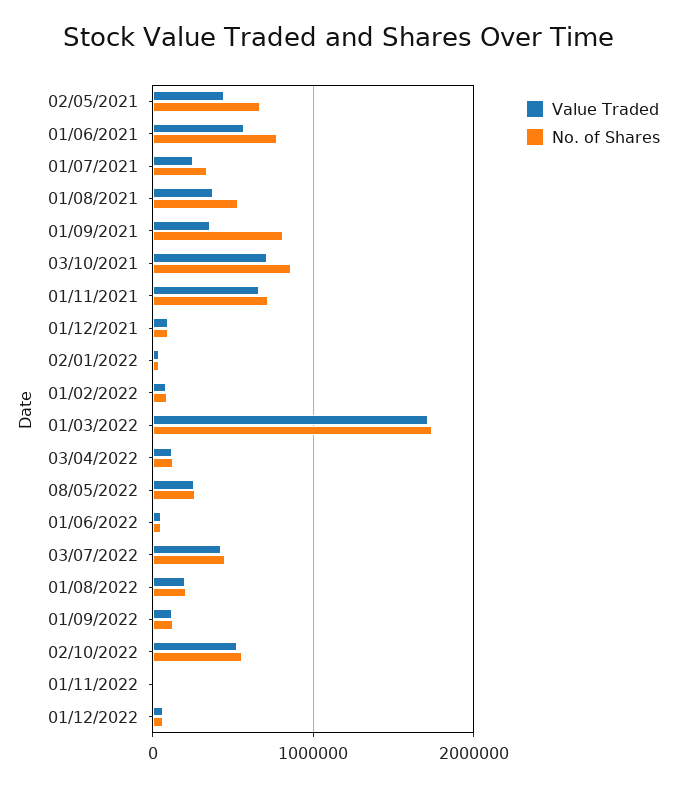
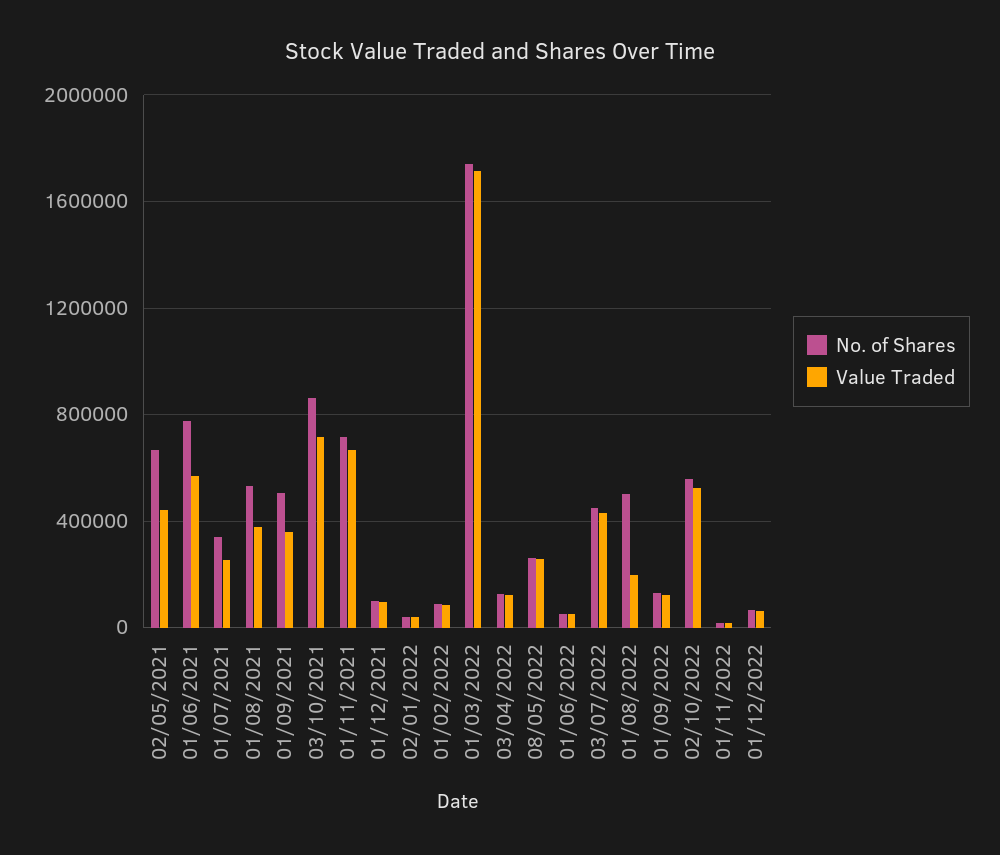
  {
    "Value Traded": {
      "02/05/2021": 450000,
      "01/06/2021": 550000,
      "01/07/2021": 250000,
      "01/08/2021": 400000,
      "01/09/2021": 350000,
      "03/10/2021": 700000,
      "01/11/2021": 650000,
      "01/12/2021": 100000,
      "02/01/2022": 50000,
      "01/02/2022": 100000,
      "01/03/2022": 1700000,
      "03/04/2022": 100000,
      "08/05/2022": 250000,
      "01/06/2022": 50000,
      "03/07/2022": 450000,
      "01/08/2022": 200000,
      "01/09/2022": 100000,
      "02/10/2022": 500000,
      "01/11/2022": 0,
      "01/12/2022": 50000
    },
    "No. of Shares": {
      "02/05/2021": 650000,
      "01/06/2021": 800000,
      "01/07/2021": 350000,
      "01/08/2021": 550000,
-     "01/09/2021": 800000,
+     "01/09/2021": 500000,
      "03/10/2021": 850000,
      "01/11/2021": 700000,
      "01/12/2021": 100000,
      "02/01/2022": 50000,
      "01/02/2022": 100000,
      "01/03/2022": 1750000,
      "03/04/2022": 150000,
      "08/05/2022": 250000,
      "01/06/2022": 50000,
      "03/07/2022": 450000,
-     "01/08/2022": 200000,
+     "01/08/2022": 500000,
      "01/09/2022": 150000,
      "02/10/2022": 550000,
      "01/11/2022": 0,
      "01/12/2022": 50000
    }
  }

